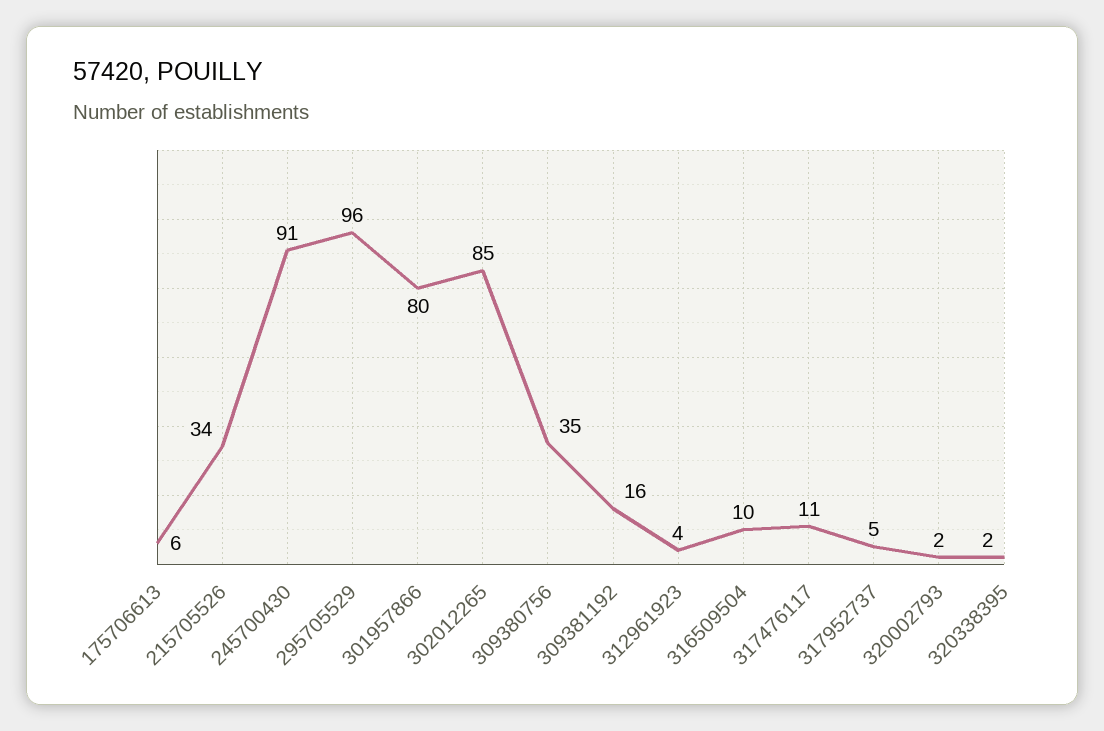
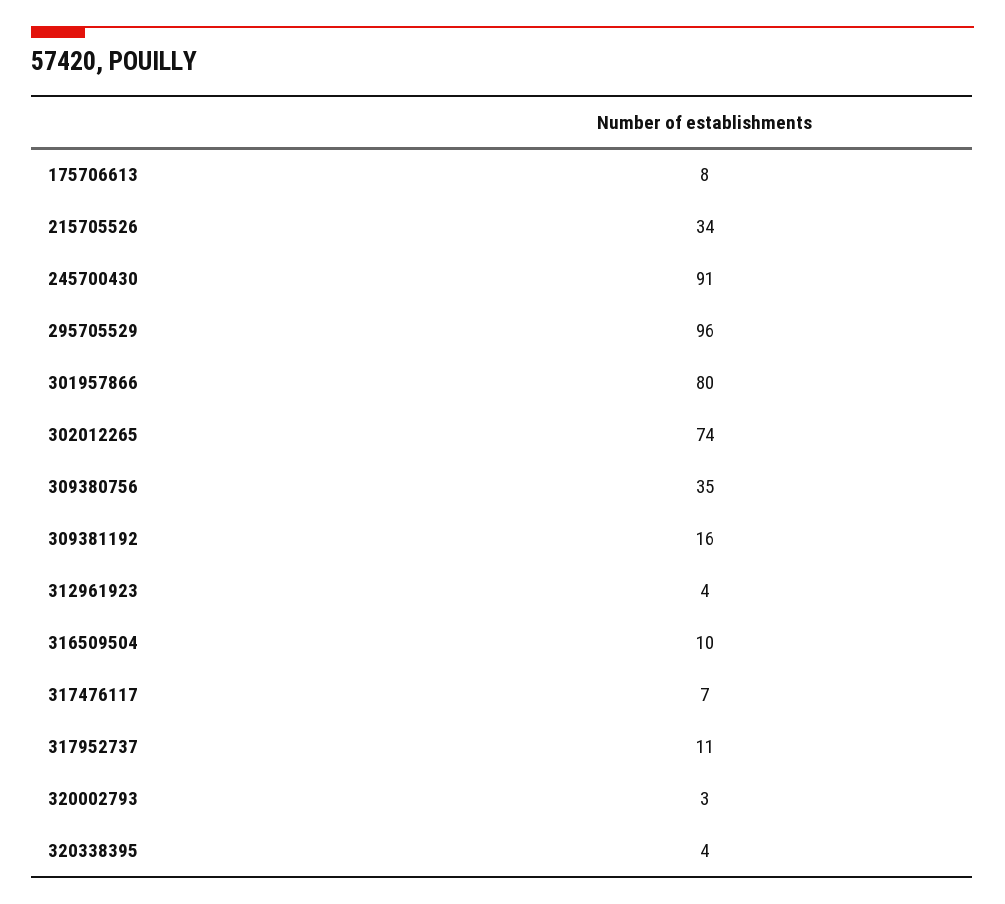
  {
-   "175706613": 6,
+   "175706613": 8,
    "215705526": 34,
    "245700430": 91,
    "295705529": 96,
    "301957866": 80,
-   "302012265": 85,
+   "302012265": 74,
    "309380756": 35,
    "309381192": 16,
    "312961923": 4,
    "316509504": 10,
-   "317476117": 11,
+   "317476117": 7,
-   "317952737": 5,
+   "317952737": 11,
-   "320002793": 2,
+   "320002793": 3,
-   "320338395": 2
+   "320338395": 4
  }

